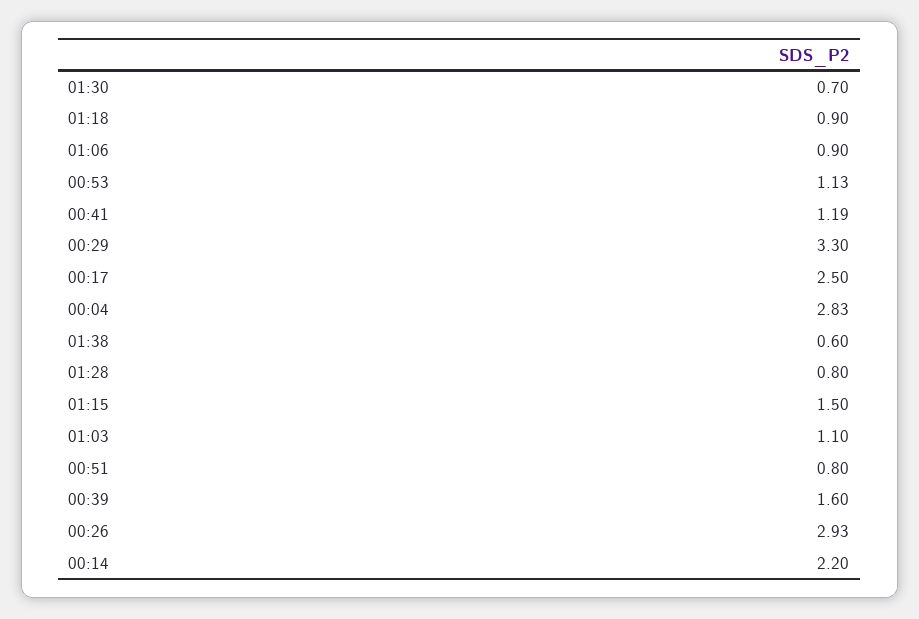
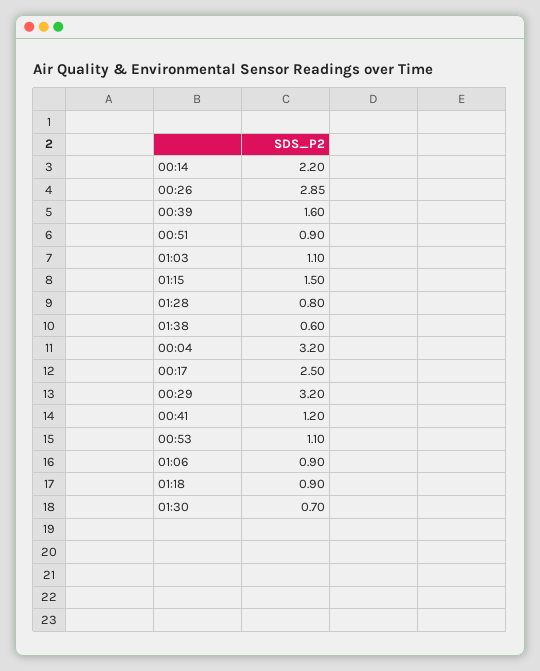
  {
    "01:30": 0.7,
    "01:18": 0.9,
    "01:06": 0.9,
-   "00:53": 1.13,
+   "00:53": 1.1,
-   "00:41": 1.19,
+   "00:41": 1.2,
-   "00:29": 3.3,
+   "00:29": 3.2,
    "00:17": 2.5,
-   "00:04": 2.83,
+   "00:04": 3.2,
    "01:38": 0.6,
    "01:28": 0.8,
    "01:15": 1.5,
    "01:03": 1.1,
-   "00:51": 0.8,
+   "00:51": 0.9,
    "00:39": 1.6,
-   "00:26": 2.93,
+   "00:26": 2.85,
    "00:14": 2.2
  }

